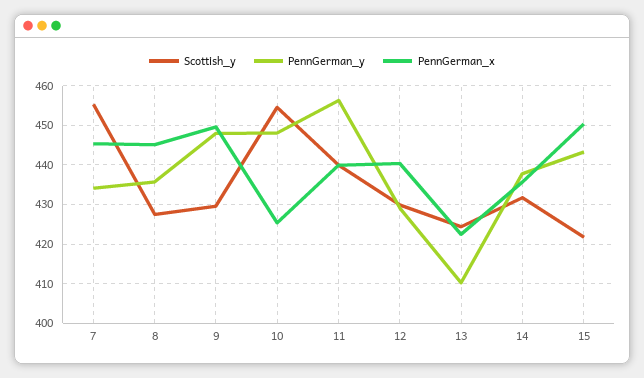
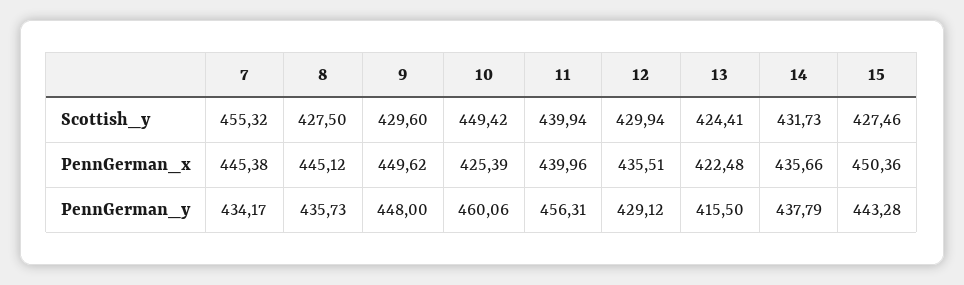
  {
    "Scottish_y": {
      "7": 455.32,
      "8": 427.5,
      "9": 429.6,
-     "10": 454,
+     "10": 449.42,
      "11": 439.94,
      "12": 429.94,
      "13": 424.41,
      "14": 431.73,
-     "15": 422
+     "15": 427.46
    },
    "PennGerman_y": {
      "7": 434.17,
      "8": 435.73,
      "9": 448,
-     "10": 448,
+     "10": 460.06,
      "11": 456.31,
      "12": 429.12,
-     "13": 410,
+     "13": 415.5,
      "14": 437.79,
      "15": 443.28
    },
    "PennGerman_x": {
      "7": 445.38,
      "8": 445.12,
      "9": 449.62,
      "10": 425.39,
      "11": 439.96,
-     "12": 440,
+     "12": 435.51,
      "13": 422.48,
      "14": 435.66,
      "15": 450.36
    }
  }

